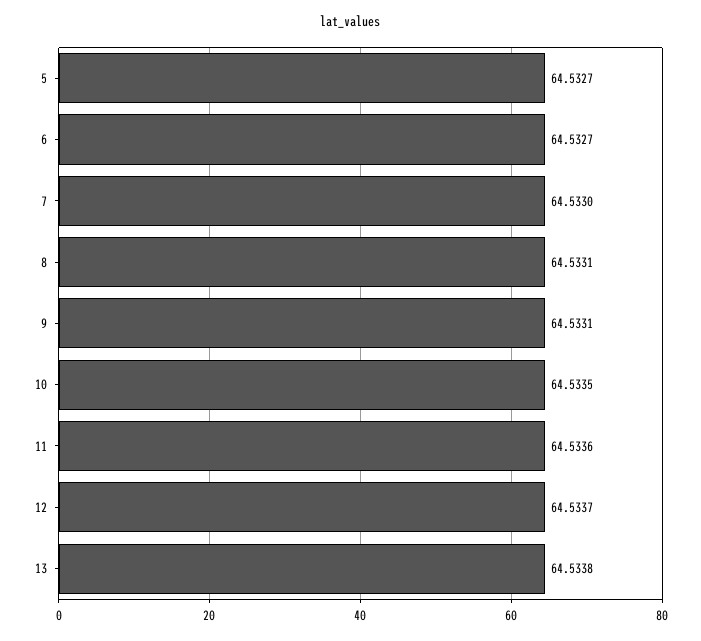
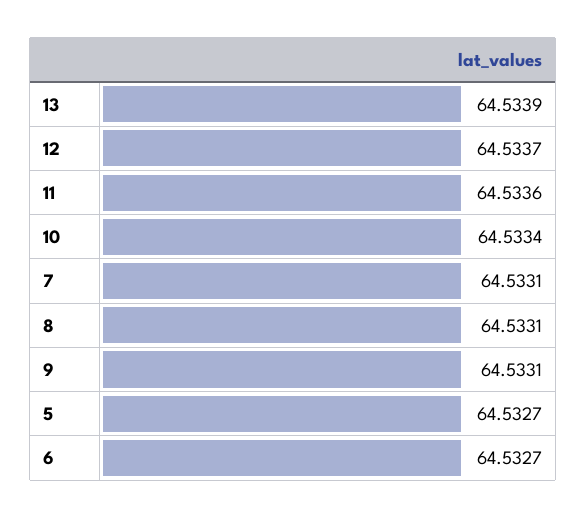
  {
    "5": 64.5327,
    "6": 64.5327,
-   "7": 64.533,
+   "7": 64.5331,
    "8": 64.5331,
    "9": 64.5331,
-   "10": 64.5335,
+   "10": 64.5334,
    "11": 64.5336,
    "12": 64.5337,
-   "13": 64.5338
+   "13": 64.5339
  }

